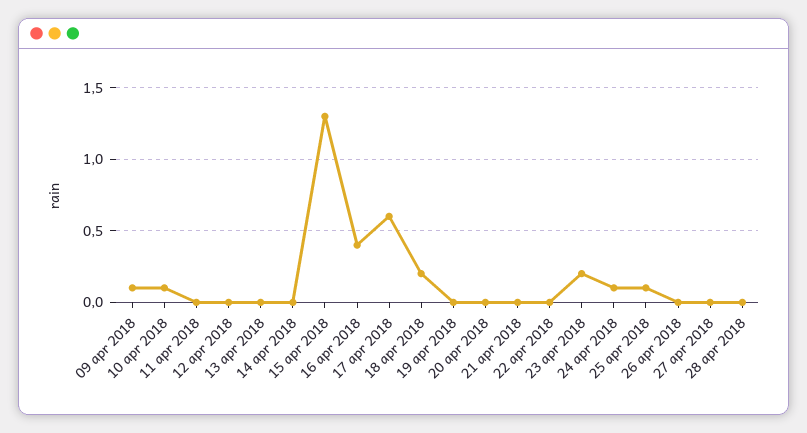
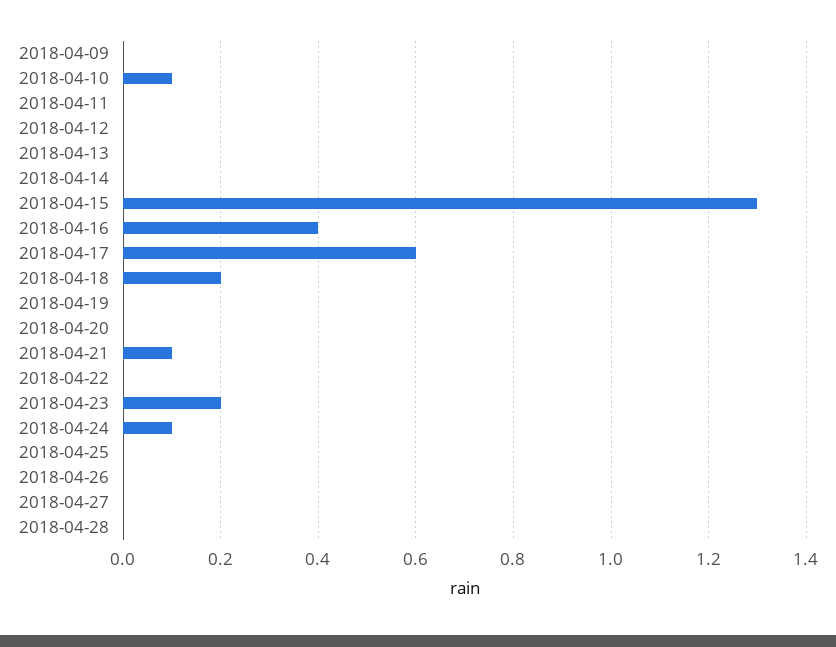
  {
-   "09 apr 2018": 0.1,
+   "09 apr 2018": 0,
    "10 apr 2018": 0.1,
    "11 apr 2018": 0,
    "12 apr 2018": 0,
    "13 apr 2018": 0,
    "14 apr 2018": 0,
    "15 apr 2018": 1.3,
    "16 apr 2018": 0.4,
    "17 apr 2018": 0.6,
    "18 apr 2018": 0.2,
    "19 apr 2018": 0,
    "20 apr 2018": 0,
-   "21 apr 2018": 0,
+   "21 apr 2018": 0.1,
    "22 apr 2018": 0,
    "23 apr 2018": 0.2,
    "24 apr 2018": 0.1,
-   "25 apr 2018": 0.1,
+   "25 apr 2018": 0,
    "26 apr 2018": 0,
    "27 apr 2018": 0,
    "28 apr 2018": 0
  }

